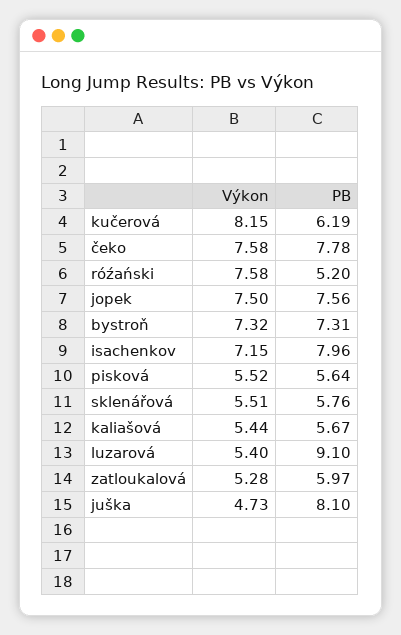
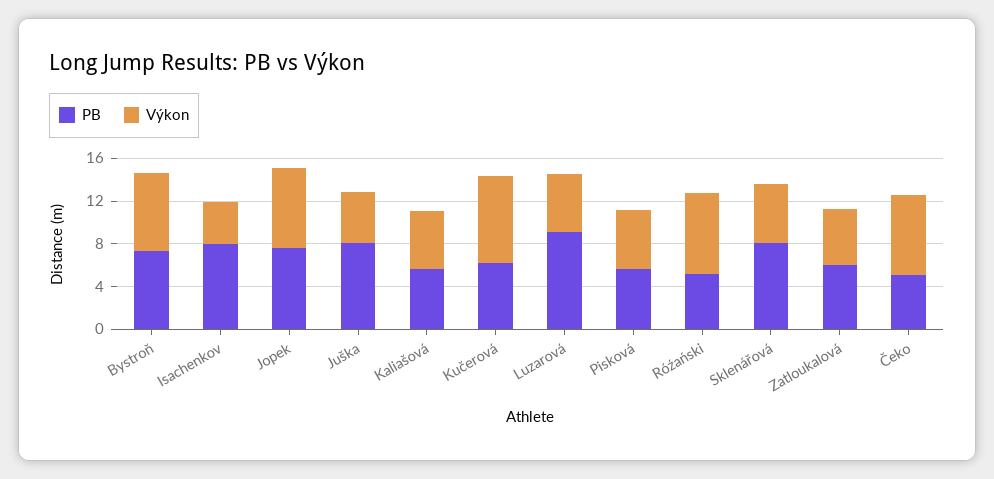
  {
    "Výkon": {
      "kučerová": 8.15,
      "čeko": 7.58,
      "róźański": 7.58,
      "jopek": 7.5,
      "bystroň": 7.32,
-     "isachenkov": 7.15,
+     "isachenkov": 4,
      "pisková": 5.52,
      "sklenářová": 5.51,
      "kaliašová": 5.44,
      "luzarová": 5.4,
      "zatloukalová": 5.28,
      "juška": 4.73
    },
    "PB": {
      "kučerová": 6.19,
-     "čeko": 7.78,
+     "čeko": 5,
      "róźański": 5.2,
      "jopek": 7.56,
      "bystroň": 7.31,
      "isachenkov": 7.96,
      "pisková": 5.64,
-     "sklenářová": 5.76,
+     "sklenářová": 8,
      "kaliašová": 5.67,
      "luzarová": 9.1,
      "zatloukalová": 5.97,
      "juška": 8.1
    }
  }

